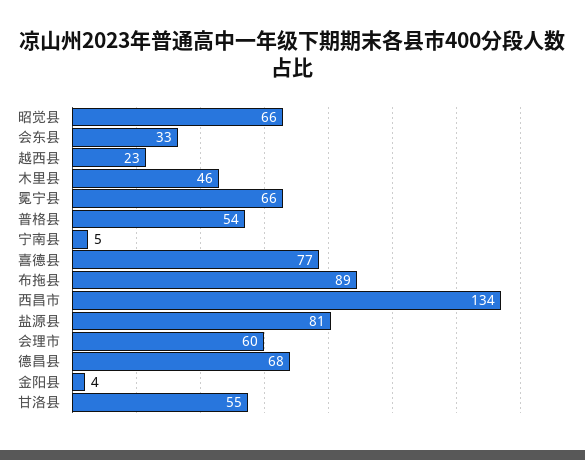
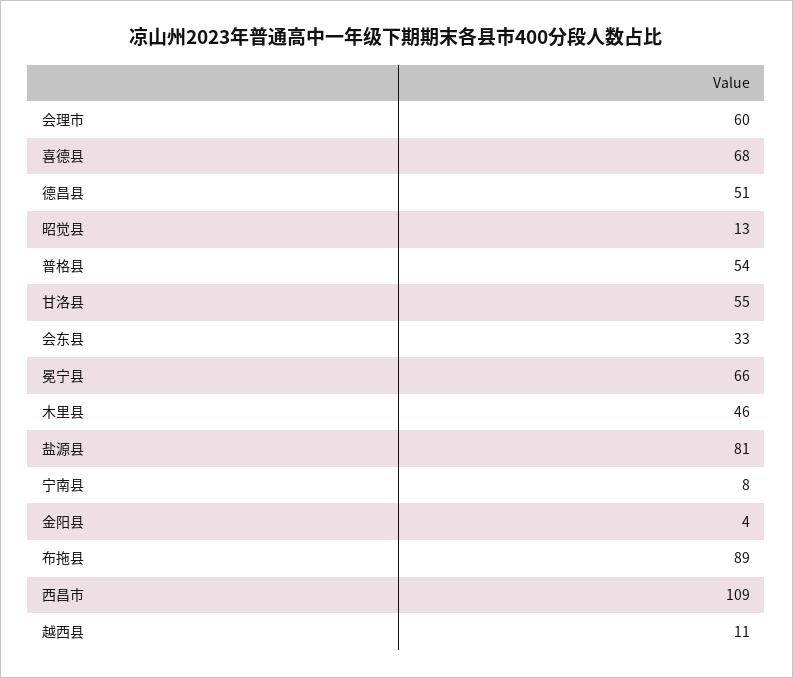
  {
-   "昭觉县": 66,
+   "昭觉县": 13,
    "会东县": 33,
-   "越西县": 23,
+   "越西县": 11,
    "木里县": 46,
    "冕宁县": 66,
    "普格县": 54,
-   "宁南县": 5,
+   "宁南县": 8,
-   "喜德县": 77,
+   "喜德县": 68,
    "布拖县": 89,
-   "西昌市": 134,
+   "西昌市": 109,
    "盐源县": 81,
    "会理市": 60,
-   "德昌县": 68,
+   "德昌县": 51,
    "金阳县": 4,
    "甘洛县": 55
  }

